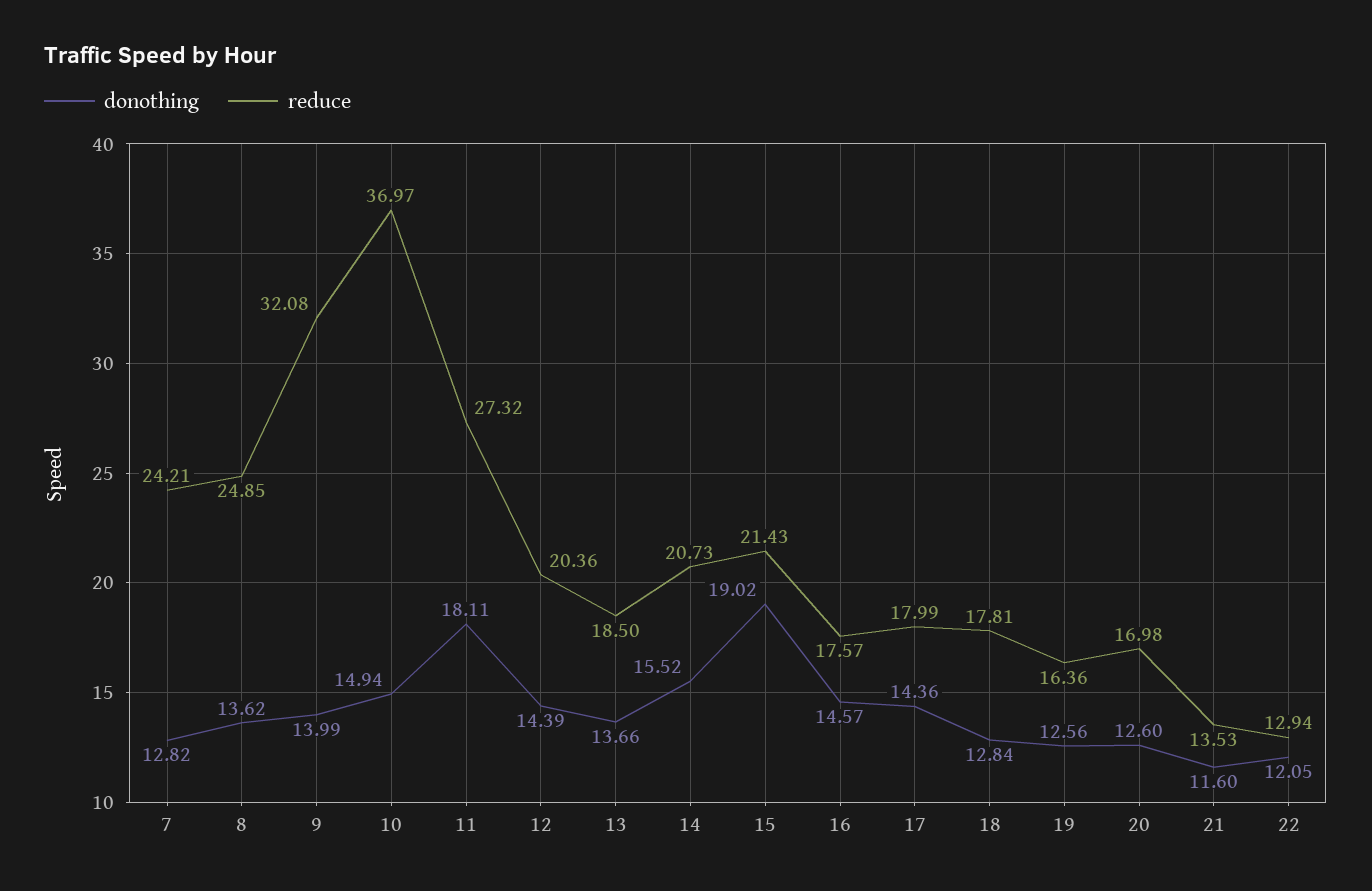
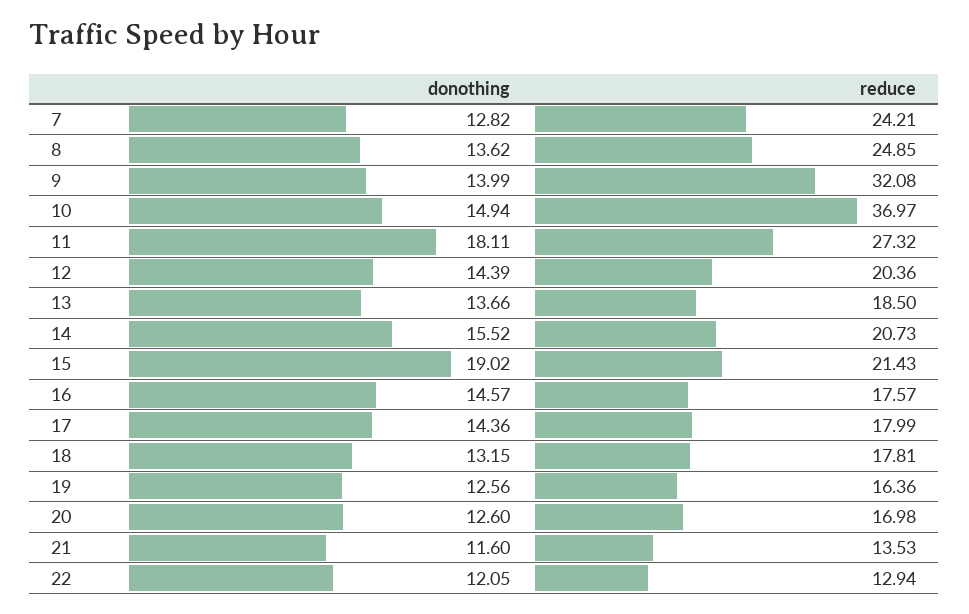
  {
    "donothing": {
      "7": 12.82,
      "8": 13.62,
      "9": 13.99,
      "10": 14.94,
      "11": 18.11,
      "12": 14.39,
      "13": 13.66,
      "14": 15.52,
      "15": 19.02,
      "16": 14.57,
      "17": 14.36,
-     "18": 12.84,
+     "18": 13.15,
      "19": 12.56,
      "20": 12.6,
      "21": 11.6,
      "22": 12.05
    },
    "reduce": {
      "7": 24.21,
      "8": 24.85,
      "9": 32.08,
      "10": 36.97,
      "11": 27.32,
      "12": 20.36,
      "13": 18.5,
      "14": 20.73,
      "15": 21.43,
      "16": 17.57,
      "17": 17.99,
      "18": 17.81,
      "19": 16.36,
      "20": 16.98,
      "21": 13.53,
      "22": 12.94
    }
  }

